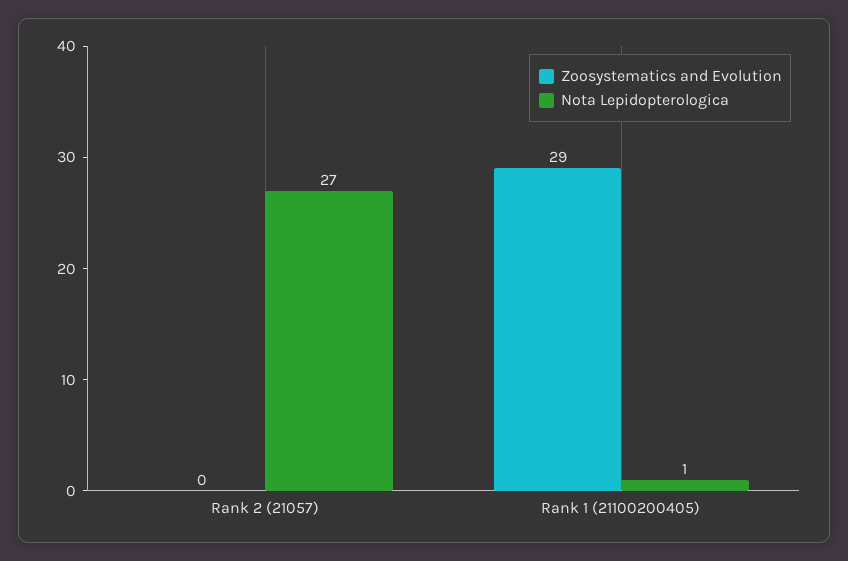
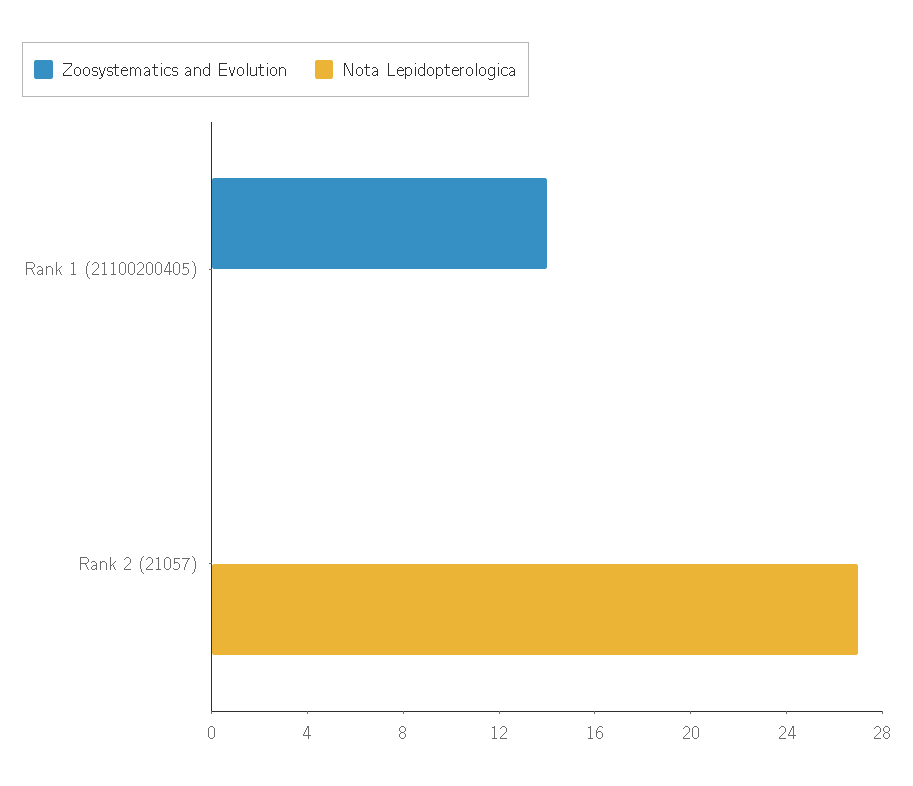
  {
    "Zoosystematics and Evolution": {
      "Rank 2 (21057)": 0,
-     "Rank 1 (21100200405)": 29
+     "Rank 1 (21100200405)": 14
    },
    "Nota Lepidopterologica": {
      "Rank 2 (21057)": 27,
-     "Rank 1 (21100200405)": 1
+     "Rank 1 (21100200405)": 0
    }
  }

